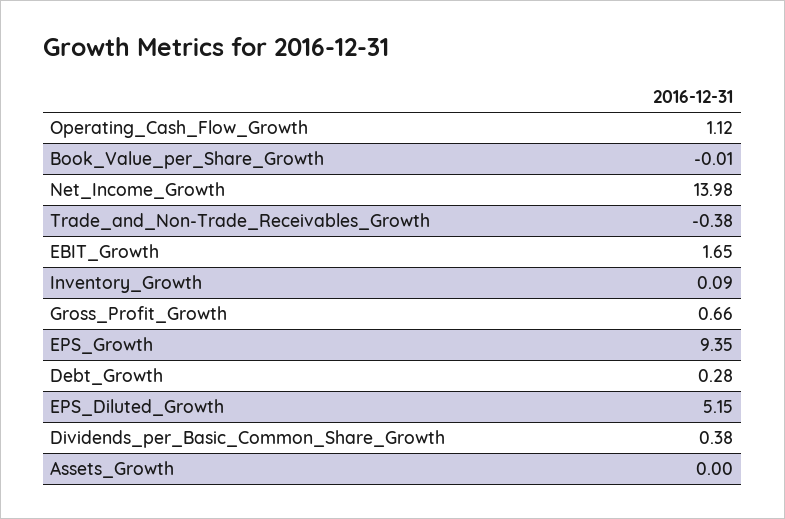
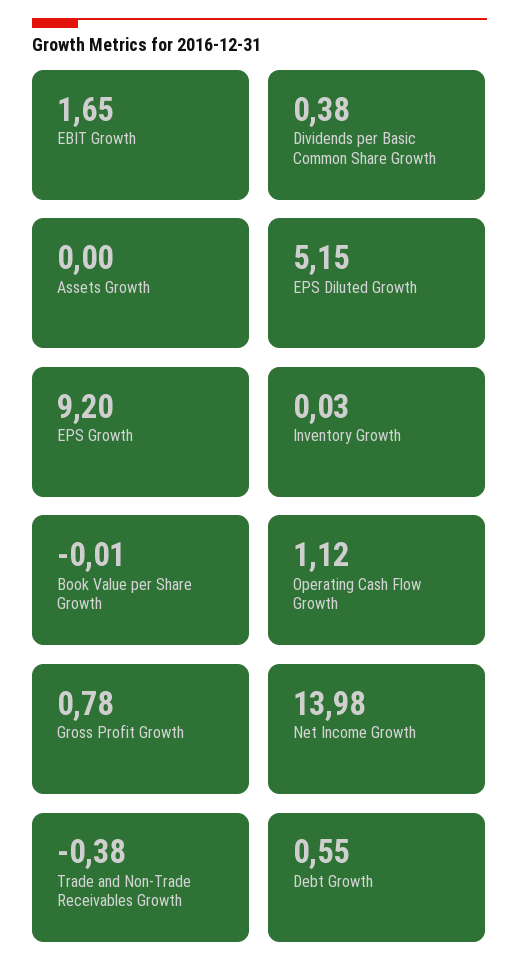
  {
    "Operating_Cash_Flow_Growth": 1.12,
    "Book_Value_per_Share_Growth": -0.01,
    "Net_Income_Growth": 13.98,
    "Trade_and_Non-Trade_Receivables_Growth": -0.38,
    "EBIT_Growth": 1.65,
-   "Inventory_Growth": 0.09,
+   "Inventory_Growth": 0.03,
-   "Gross_Profit_Growth": 0.66,
+   "Gross_Profit_Growth": 0.78,
-   "EPS_Growth": 9.35,
+   "EPS_Growth": 9.2,
-   "Debt_Growth": 0.28,
+   "Debt_Growth": 0.55,
    "EPS_Diluted_Growth": 5.15,
    "Dividends_per_Basic_Common_Share_Growth": 0.38,
    "Assets_Growth": 0
  }

